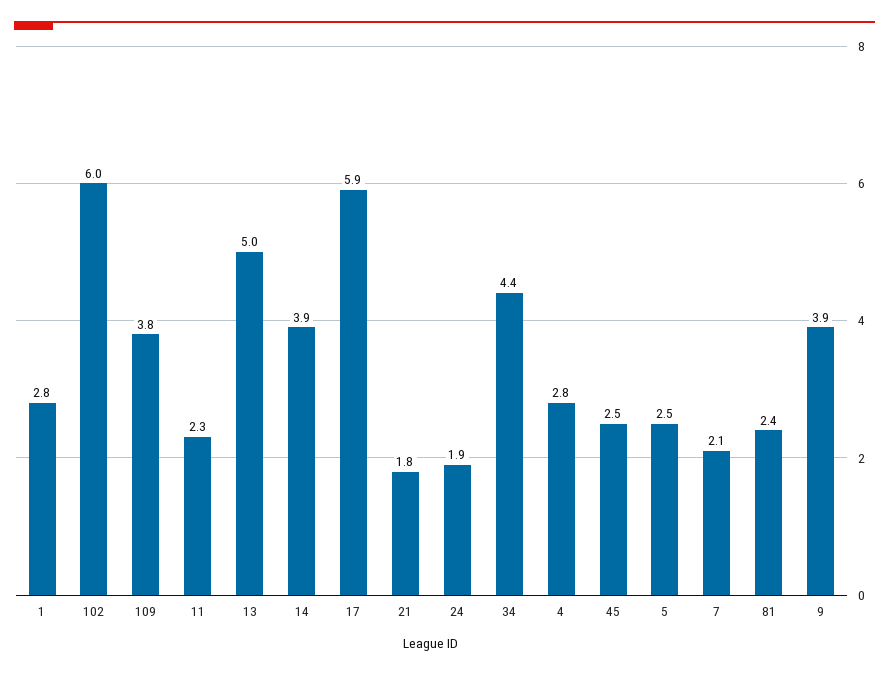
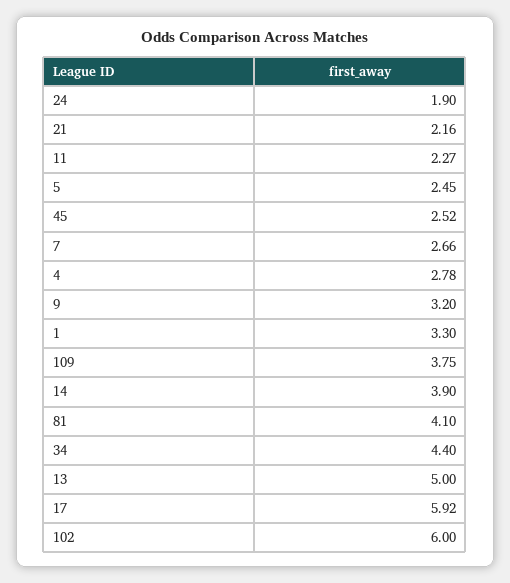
  {
-   "1": 2.8,
+   "1": 3.3,
    "102": 6,
    "109": 3.75,
    "11": 2.27,
    "13": 5,
    "14": 3.9,
    "17": 5.92,
-   "21": 1.8,
+   "21": 2.16,
    "24": 1.9,
    "34": 4.4,
    "4": 2.78,
    "45": 2.52,
    "5": 2.45,
-   "7": 2.1,
+   "7": 2.66,
-   "81": 2.4,
+   "81": 4.1,
-   "9": 3.9
+   "9": 3.2
  }

